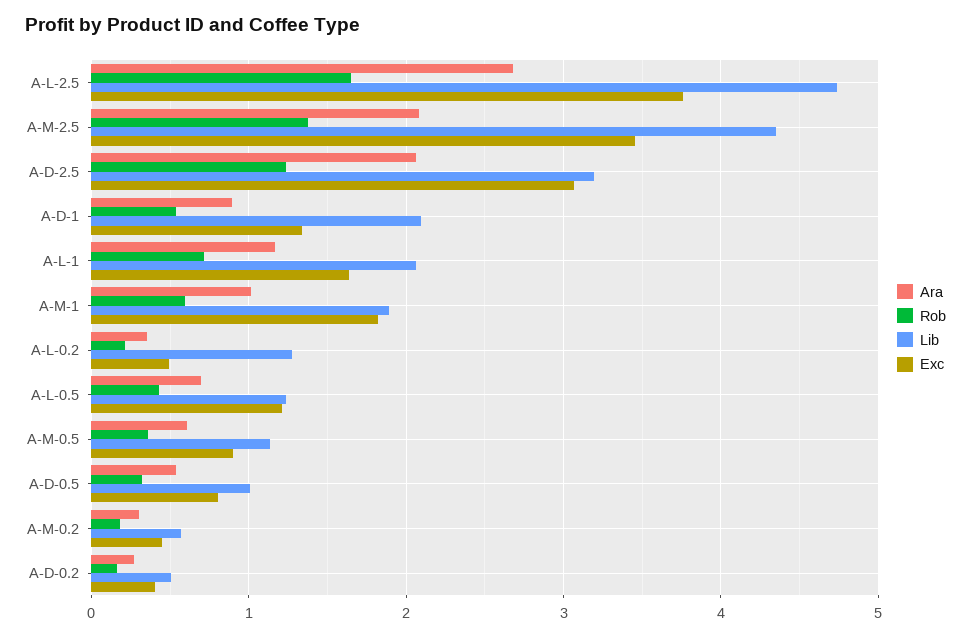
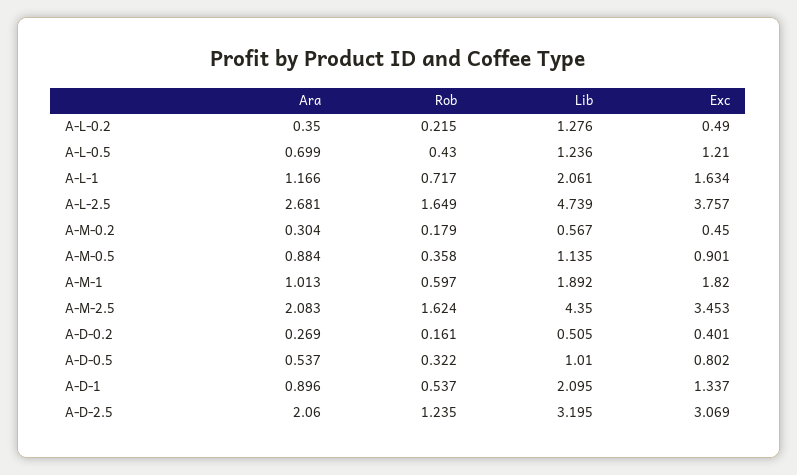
  {
    "Ara": {
      "A-L-2.5": 2.681,
      "A-M-2.5": 2.083,
      "A-D-2.5": 2.06,
      "A-D-1": 0.896,
      "A-L-1": 1.166,
      "A-M-1": 1.013,
      "A-L-0.2": 0.35,
      "A-L-0.5": 0.699,
-     "A-M-0.5": 0.6,
+     "A-M-0.5": 0.884,
      "A-D-0.5": 0.537,
      "A-M-0.2": 0.304,
      "A-D-0.2": 0.269
    },
    "Rob": {
      "A-L-2.5": 1.649,
-     "A-M-2.5": 1.4,
+     "A-M-2.5": 1.624,
      "A-D-2.5": 1.235,
      "A-D-1": 0.537,
      "A-L-1": 0.717,
      "A-M-1": 0.597,
      "A-L-0.2": 0.215,
      "A-L-0.5": 0.43,
      "A-M-0.5": 0.358,
      "A-D-0.5": 0.322,
      "A-M-0.2": 0.179,
      "A-D-0.2": 0.161
    },
    "Lib": {
      "A-L-2.5": 4.739,
      "A-M-2.5": 4.35,
      "A-D-2.5": 3.195,
      "A-D-1": 2.095,
      "A-L-1": 2.061,
      "A-M-1": 1.892,
      "A-L-0.2": 1.276,
      "A-L-0.5": 1.236,
      "A-M-0.5": 1.135,
      "A-D-0.5": 1.01,
      "A-M-0.2": 0.567,
      "A-D-0.2": 0.505
    },
    "Exc": {
      "A-L-2.5": 3.757,
      "A-M-2.5": 3.453,
      "A-D-2.5": 3.069,
      "A-D-1": 1.337,
      "A-L-1": 1.634,
      "A-M-1": 1.82,
      "A-L-0.2": 0.49,
      "A-L-0.5": 1.21,
      "A-M-0.5": 0.901,
      "A-D-0.5": 0.802,
      "A-M-0.2": 0.45,
      "A-D-0.2": 0.401
    }
  }

